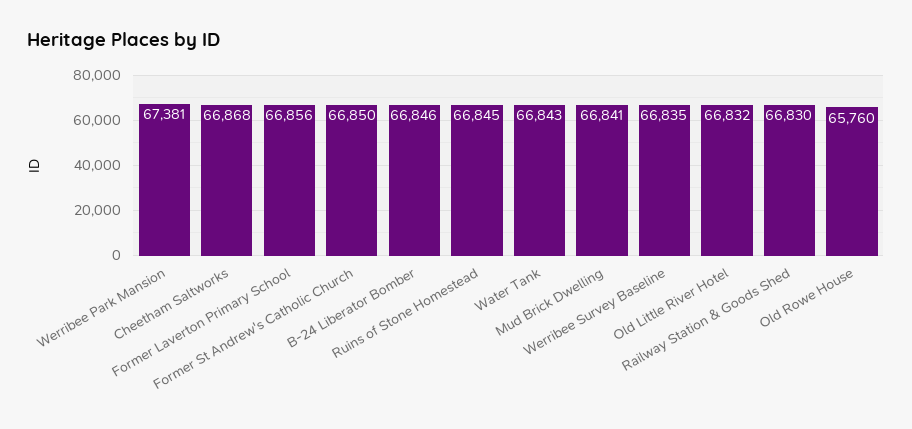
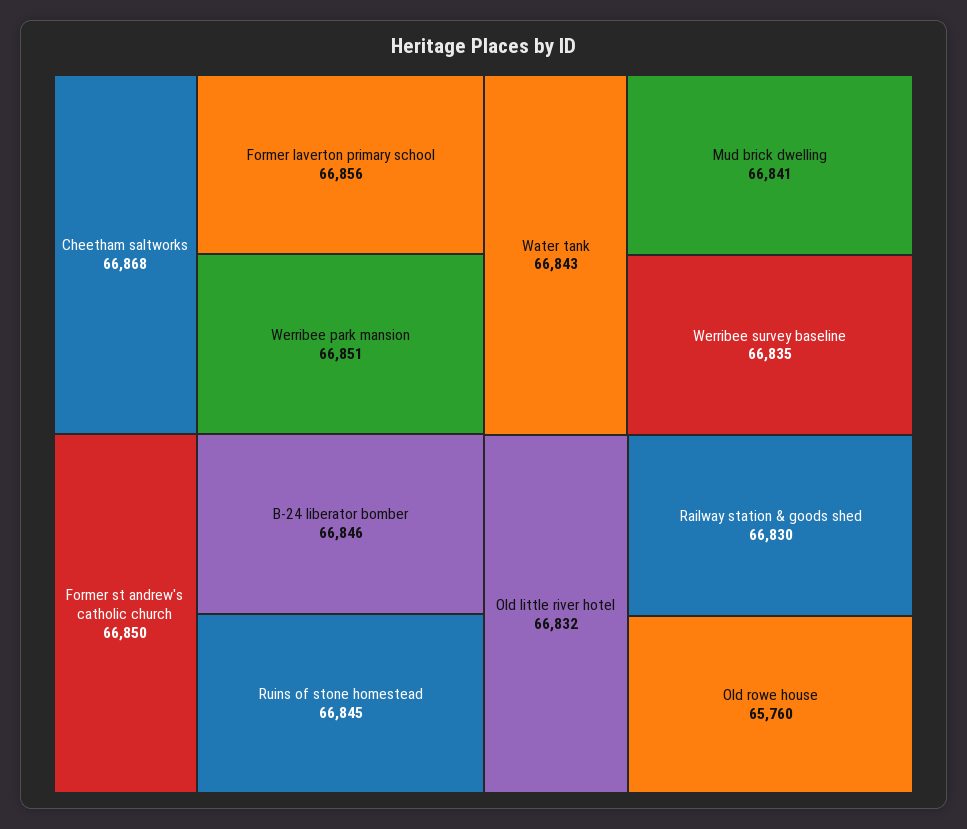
  {
-   "Werribee Park Mansion": 67381,
+   "Werribee Park Mansion": 66851,
    "Cheetham Saltworks": 66868,
    "Former Laverton Primary School": 66856,
    "Former St Andrew's Catholic Church": 66850,
    "B-24 Liberator Bomber": 66846,
    "Ruins of Stone Homestead": 66845,
    "Water Tank": 66843,
    "Mud Brick Dwelling": 66841,
    "Werribee Survey Baseline": 66835,
    "Old Little River Hotel": 66832,
    "Railway Station & Goods Shed": 66830,
    "Old Rowe House": 65760
  }

